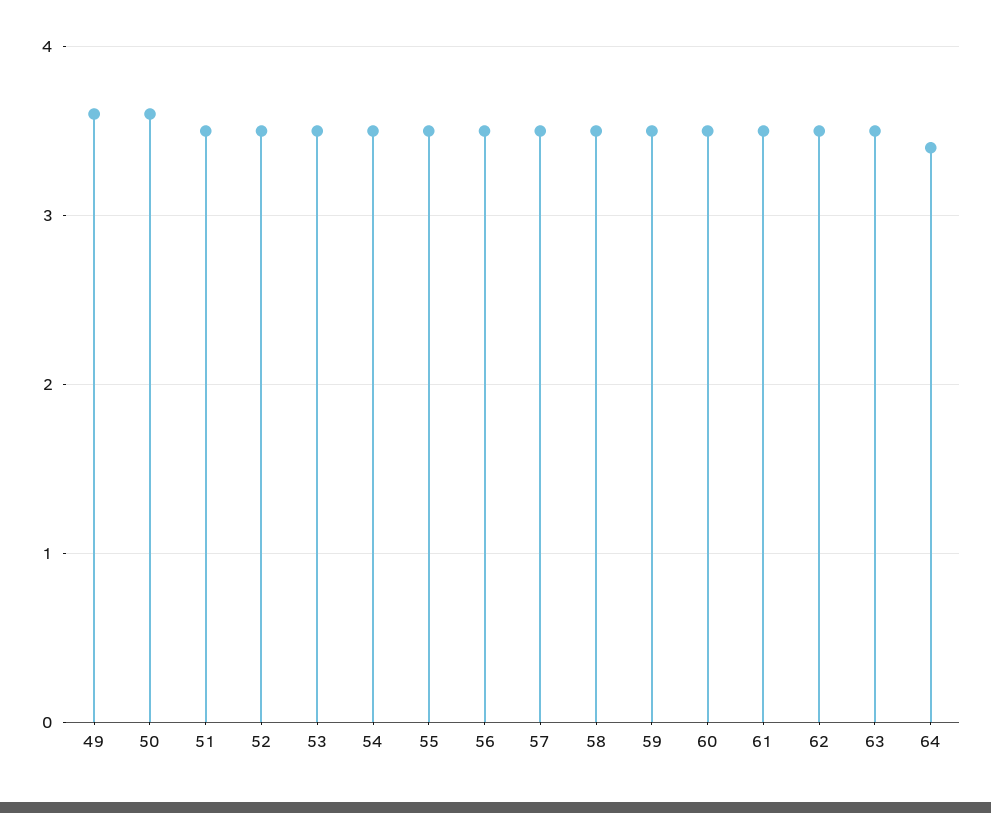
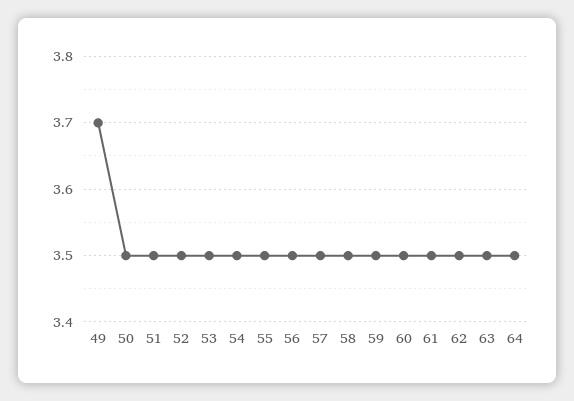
  {
-   "49": 3.6,
+   "49": 3.7,
-   "50": 3.6,
+   "50": 3.5,
    "51": 3.5,
    "52": 3.5,
    "53": 3.5,
    "54": 3.5,
    "55": 3.5,
    "56": 3.5,
    "57": 3.5,
    "58": 3.5,
    "59": 3.5,
    "60": 3.5,
    "61": 3.5,
    "62": 3.5,
    "63": 3.5,
-   "64": 3.4
+   "64": 3.5
  }

